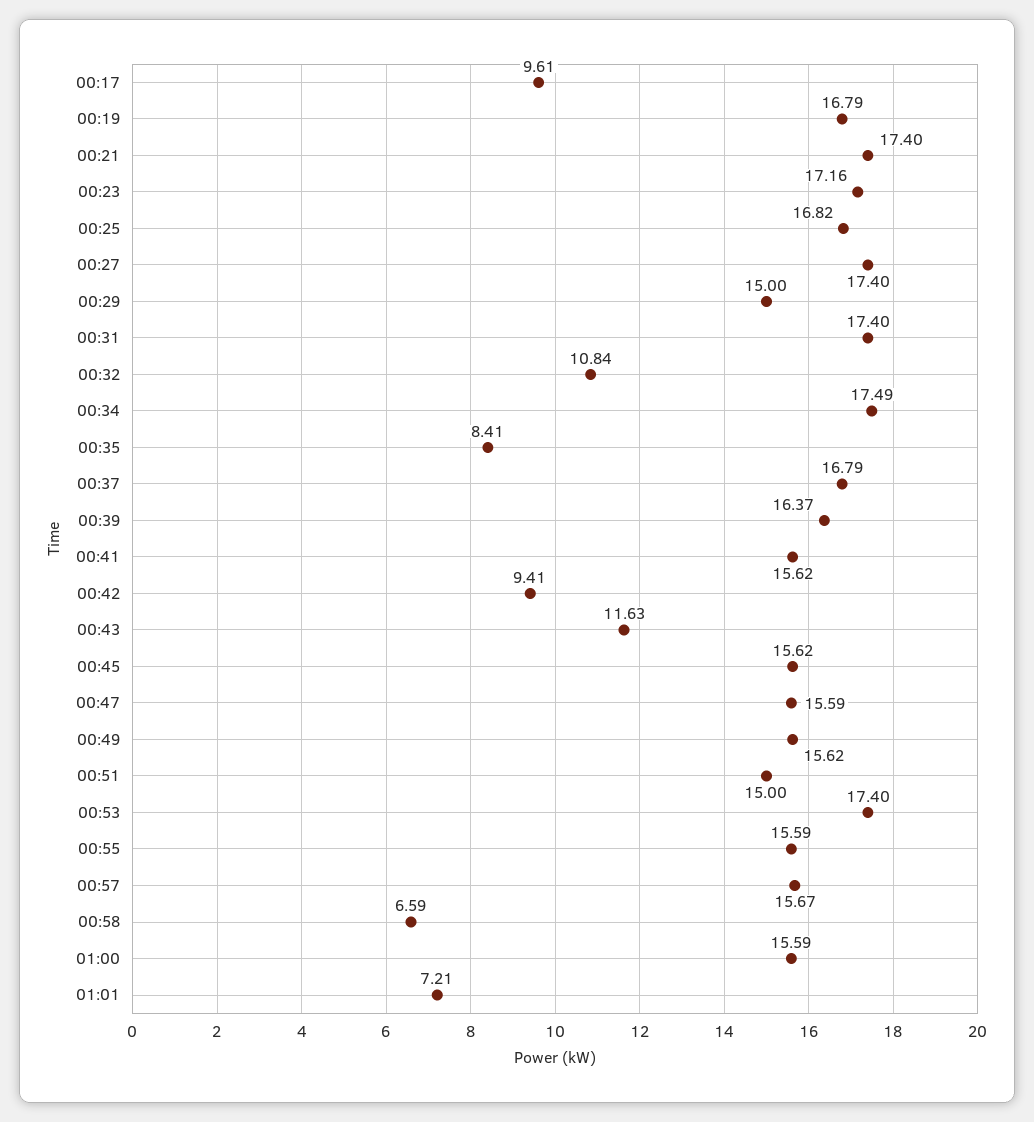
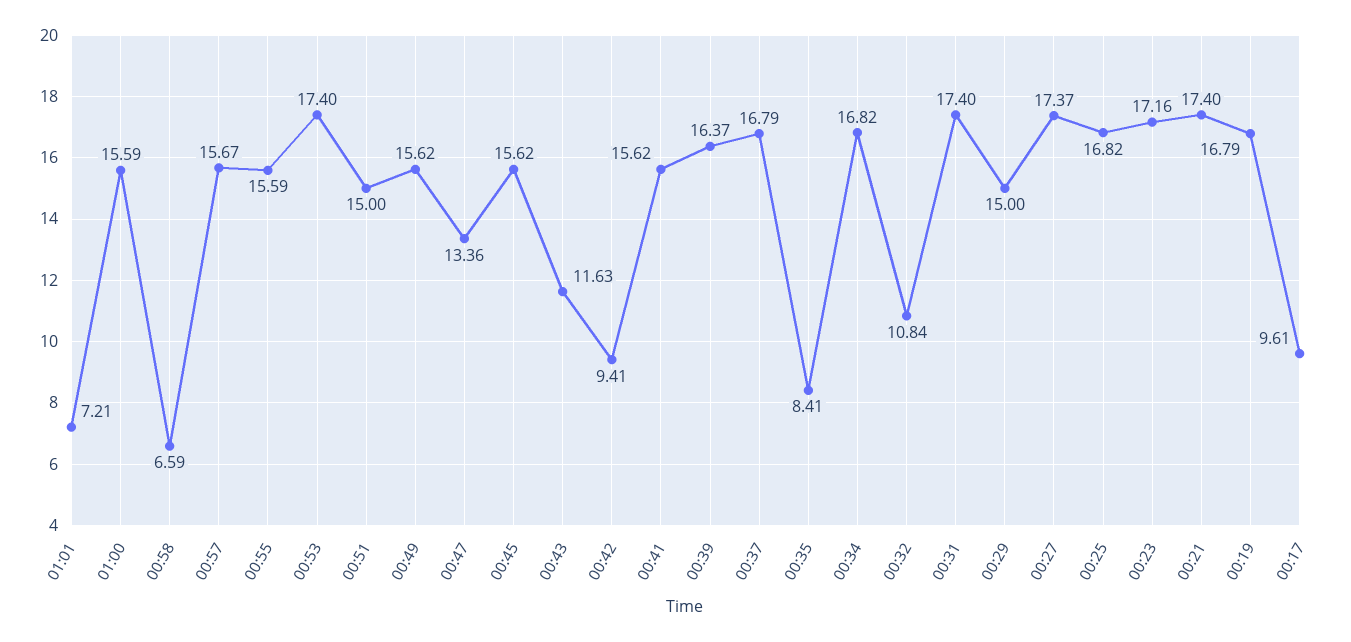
  {
    "00:17": 9.61,
    "00:19": 16.79,
    "00:21": 17.4,
    "00:23": 17.16,
    "00:25": 16.82,
-   "00:27": 17.4,
+   "00:27": 17.37,
    "00:29": 15,
    "00:31": 17.4,
    "00:32": 10.84,
-   "00:34": 17.49,
+   "00:34": 16.82,
    "00:35": 8.41,
    "00:37": 16.79,
    "00:39": 16.37,
    "00:41": 15.62,
    "00:42": 9.41,
    "00:43": 11.63,
    "00:45": 15.62,
-   "00:47": 15.59,
+   "00:47": 13.36,
    "00:49": 15.62,
    "00:51": 15,
    "00:53": 17.4,
    "00:55": 15.59,
    "00:57": 15.67,
    "00:58": 6.59,
    "01:00": 15.59,
    "01:01": 7.21
  }

